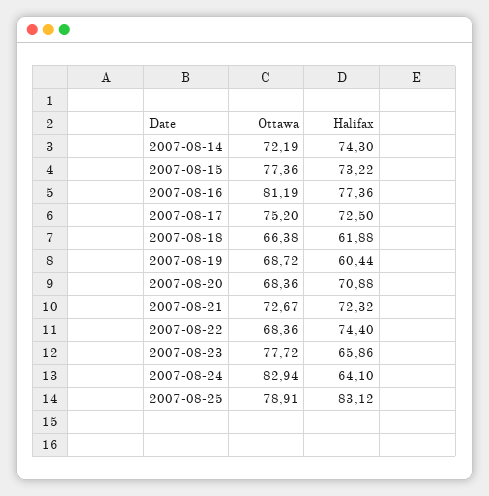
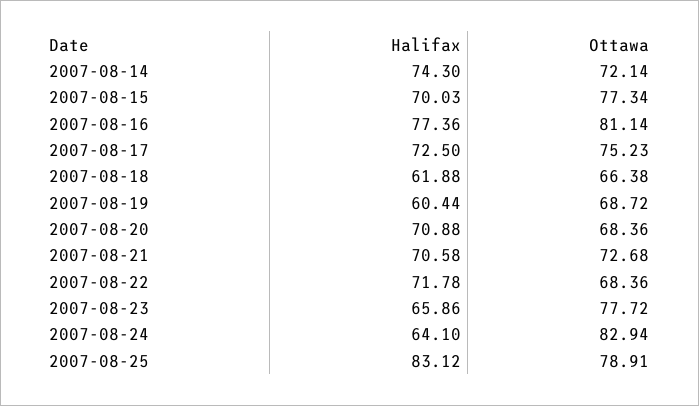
  {
    "Ottawa": {
-     "2007-08-14": 72.19,
+     "2007-08-14": 72.14,
-     "2007-08-15": 77.36,
+     "2007-08-15": 77.34,
-     "2007-08-16": 81.19,
+     "2007-08-16": 81.14,
-     "2007-08-17": 75.2,
+     "2007-08-17": 75.23,
      "2007-08-18": 66.38,
      "2007-08-19": 68.72,
      "2007-08-20": 68.36,
-     "2007-08-21": 72.67,
+     "2007-08-21": 72.68,
      "2007-08-22": 68.36,
      "2007-08-23": 77.72,
      "2007-08-24": 82.94,
      "2007-08-25": 78.91
    },
    "Halifax": {
      "2007-08-14": 74.3,
-     "2007-08-15": 73.22,
+     "2007-08-15": 70.03,
      "2007-08-16": 77.36,
      "2007-08-17": 72.5,
      "2007-08-18": 61.88,
      "2007-08-19": 60.44,
      "2007-08-20": 70.88,
-     "2007-08-21": 72.32,
+     "2007-08-21": 70.58,
-     "2007-08-22": 74.4,
+     "2007-08-22": 71.78,
      "2007-08-23": 65.86,
      "2007-08-24": 64.1,
      "2007-08-25": 83.12
    }
  }

